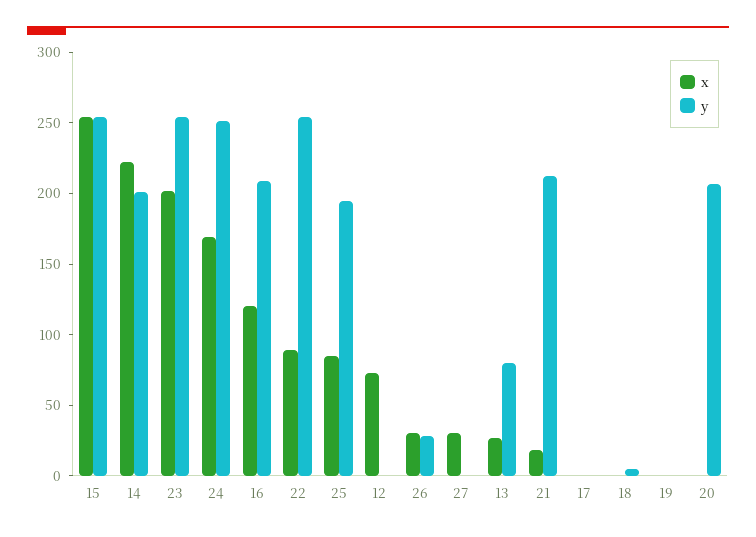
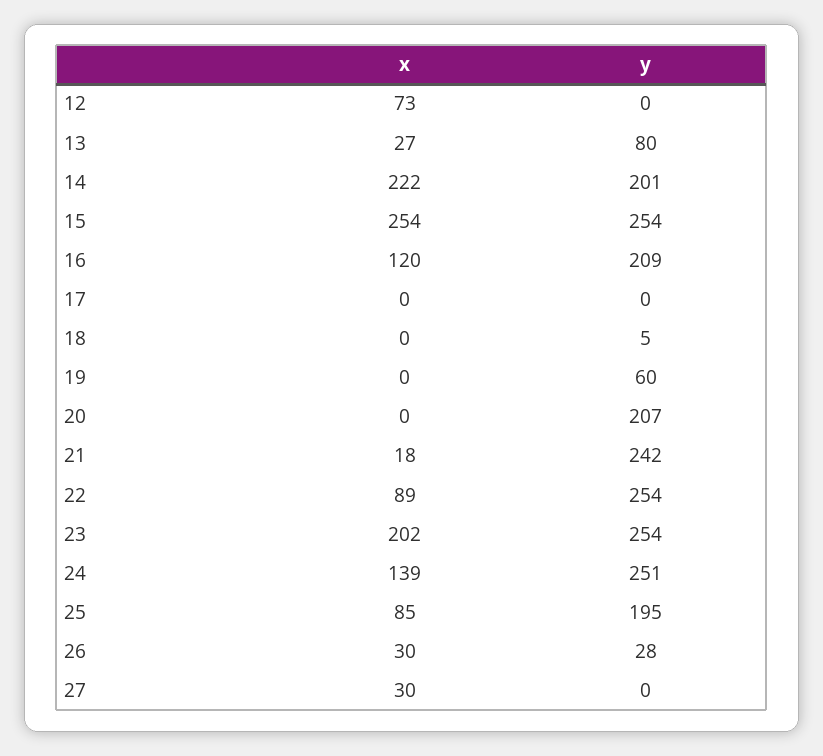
  {
    "x": {
      "15": 254,
      "14": 222,
      "23": 202,
-     "24": 170,
+     "24": 139,
      "16": 120,
      "22": 89,
      "25": 85,
      "12": 73,
      "26": 30,
      "27": 30,
      "13": 27,
      "21": 18,
      "17": 0,
      "18": 0,
      "19": 0,
      "20": 0
    },
    "y": {
      "15": 254,
      "14": 201,
      "23": 254,
      "24": 251,
      "16": 209,
      "22": 254,
      "25": 195,
      "12": 0,
      "26": 28,
      "27": 0,
      "13": 80,
-     "21": 210,
+     "21": 242,
      "17": 0,
      "18": 5,
-     "19": 0,
+     "19": 60,
      "20": 207
    }
  }

